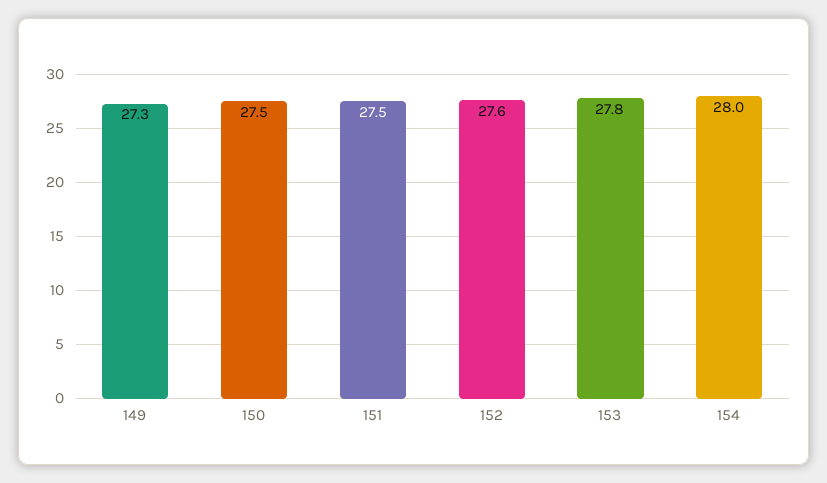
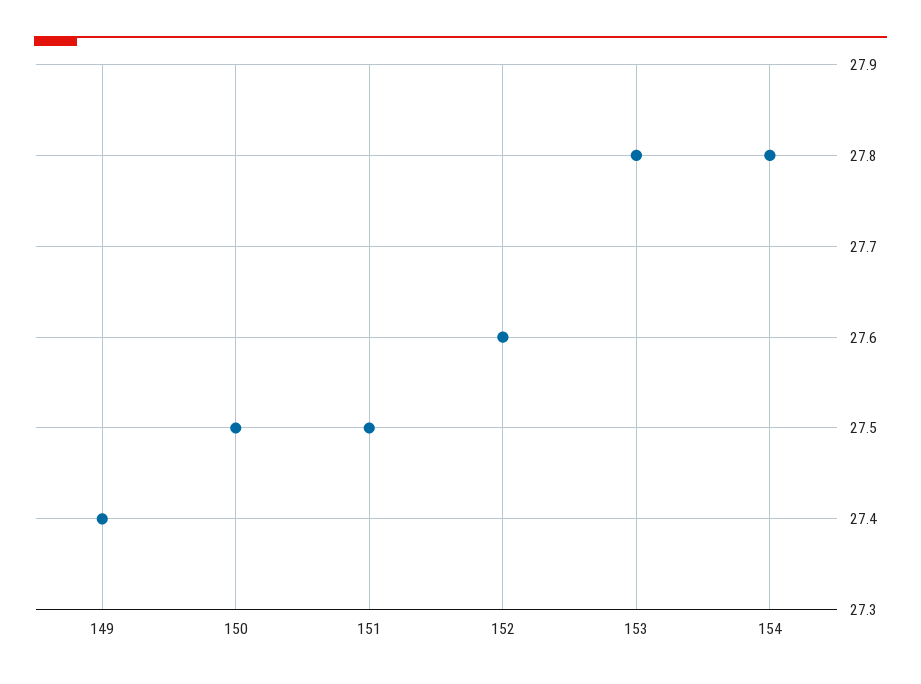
  {
-   "149": 27.3,
+   "149": 27.4,
    "150": 27.5,
    "151": 27.5,
    "152": 27.6,
    "153": 27.8,
-   "154": 28
+   "154": 27.8
  }

